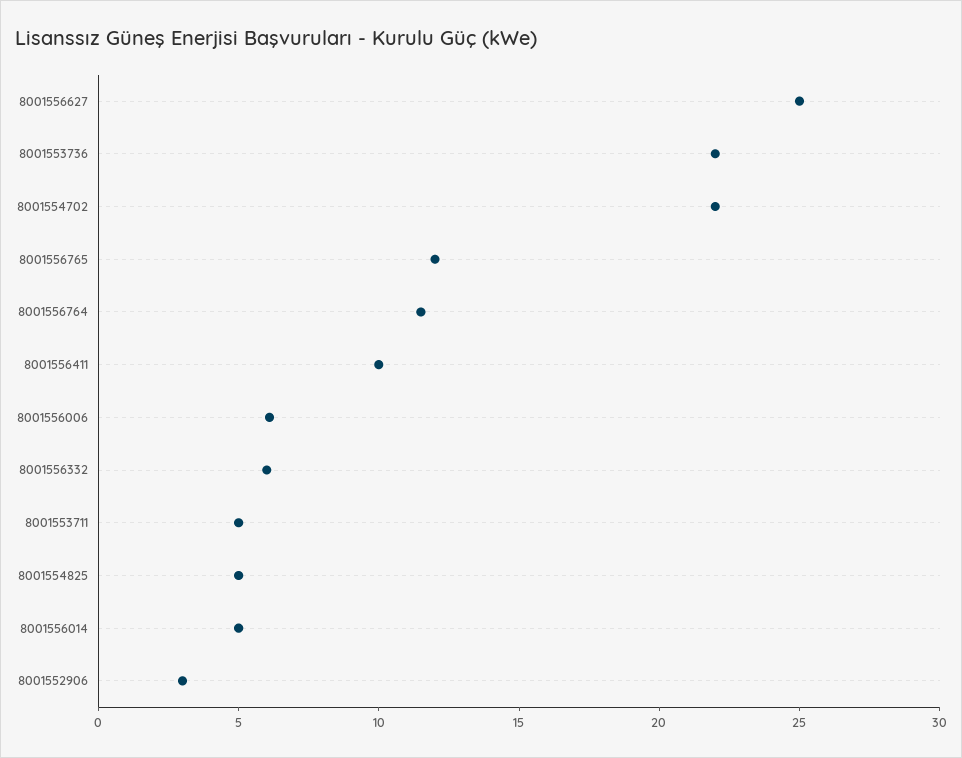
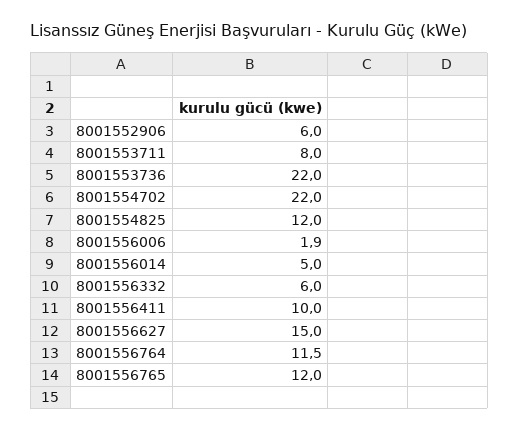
  {
-   "8001556627": 25,
+   "8001556627": 15,
    "8001553736": 22,
    "8001554702": 22,
    "8001556765": 12,
    "8001556764": 11.5,
    "8001556411": 10,
-   "8001556006": 6,
+   "8001556006": 1.9,
    "8001556332": 6,
-   "8001553711": 5,
+   "8001553711": 8,
-   "8001554825": 5,
+   "8001554825": 12,
    "8001556014": 5,
-   "8001552906": 3
+   "8001552906": 6
  }

